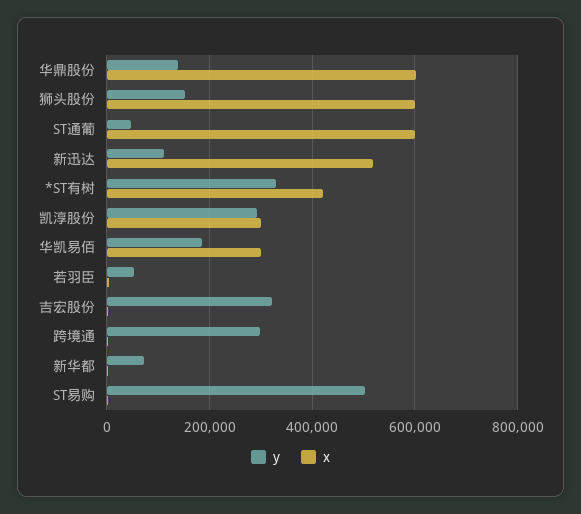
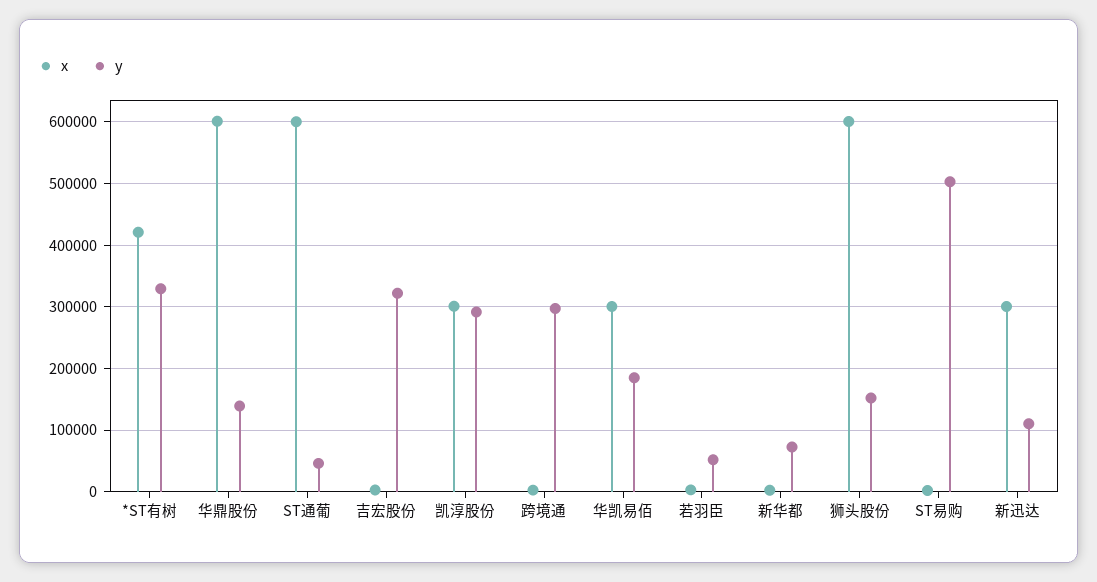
  {
    "y": {
      "华鼎股份": 140000,
      "狮头股份": 150000,
      "ST通葡": 50000,
      "新迅达": 110000,
      "*ST有树": 330000,
      "凯淳股份": 290000,
      "华凯易佰": 190000,
      "若羽臣": 50000,
      "吉宏股份": 320000,
      "跨境通": 300000,
      "新华都": 70000,
      "ST易购": 500000
    },
    "x": {
      "华鼎股份": 600000,
      "狮头股份": 600000,
      "ST通葡": 600000,
-     "新迅达": 520000,
+     "新迅达": 300000,
      "*ST有树": 420000,
      "凯淳股份": 300000,
      "华凯易佰": 300000,
      "若羽臣": 0,
      "吉宏股份": 0,
      "跨境通": 0,
      "新华都": 0,
      "ST易购": 0
    }
  }

